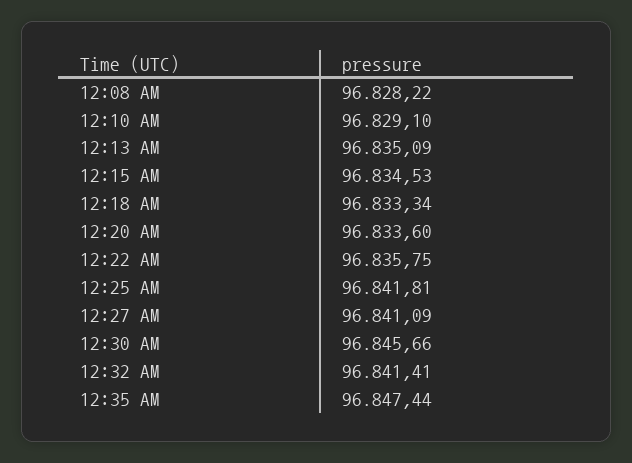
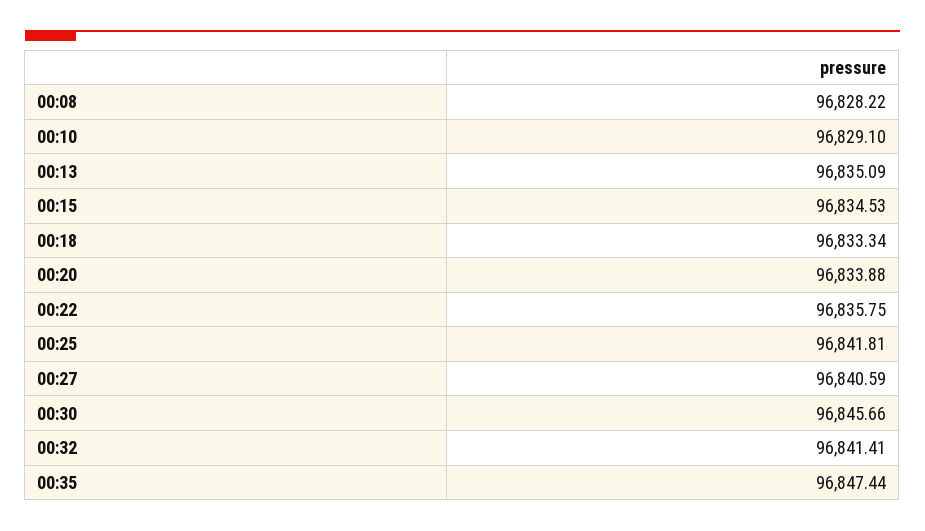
  {
    "12:08 AM": 96828.22,
    "12:10 AM": 96829.1,
    "12:13 AM": 96835.09,
    "12:15 AM": 96834.53,
    "12:18 AM": 96833.34,
-   "12:20 AM": 96833.6,
+   "12:20 AM": 96833.88,
    "12:22 AM": 96835.75,
    "12:25 AM": 96841.81,
-   "12:27 AM": 96841.09,
+   "12:27 AM": 96840.59,
    "12:30 AM": 96845.66,
    "12:32 AM": 96841.41,
    "12:35 AM": 96847.44
  }

